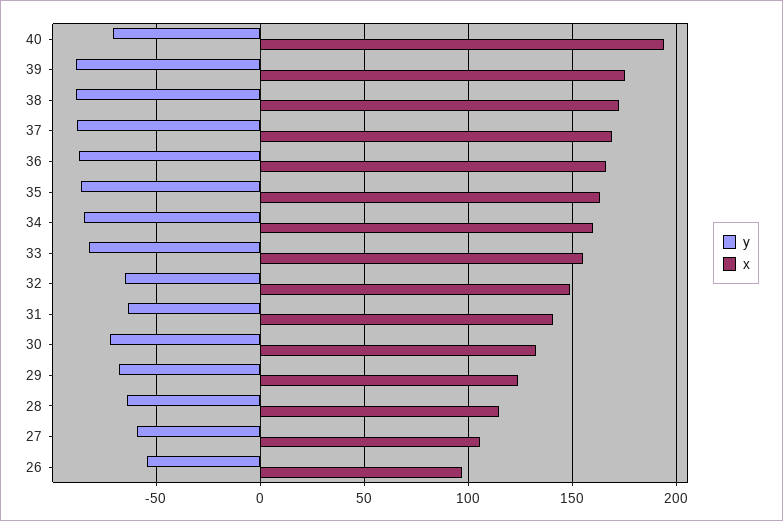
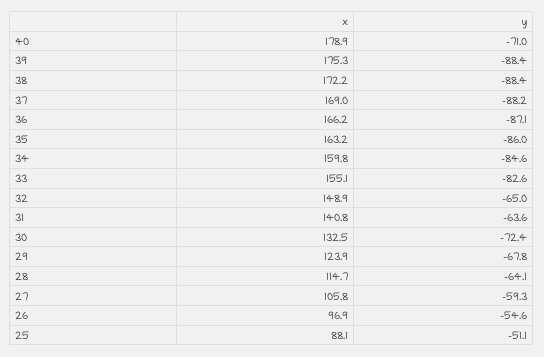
  {
    "y": {
      "40": -71,
      "39": -88.4,
      "38": -88.4,
      "37": -88.2,
      "36": -87.1,
      "35": -86,
      "34": -84.6,
      "33": -82.6,
      "32": -65,
      "31": -63.6,
      "30": -72.4,
      "29": -67.8,
      "28": -64.1,
      "27": -59.3,
-     "26": -54.6
+     "26": -54.6,
+     "25": -51.1
    },
    "x": {
-     "40": 195,
+     "40": 178.9,
      "39": 175.3,
      "38": 172.2,
      "37": 169,
      "36": 166.2,
      "35": 163.2,
      "34": 159.8,
      "33": 155.1,
      "32": 148.9,
      "31": 140.8,
      "30": 132.5,
      "29": 123.9,
      "28": 114.7,
      "27": 105.8,
-     "26": 96.9
+     "26": 96.9,
+     "25": 88.1
    }
  }

